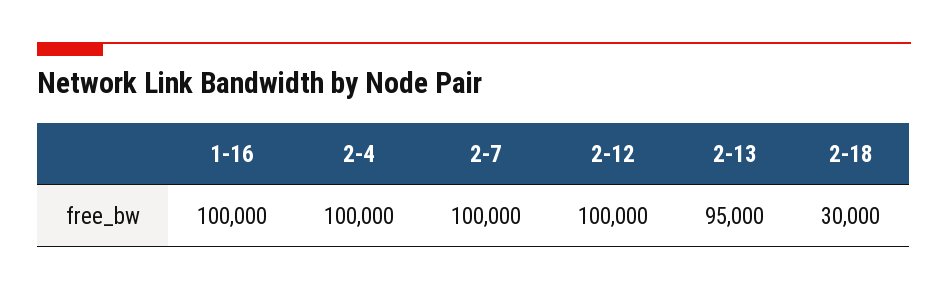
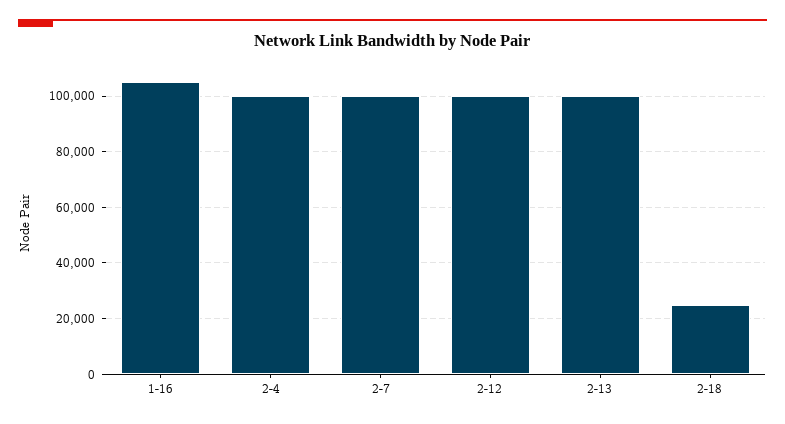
  {
-   "1-16": 100000,
+   "1-16": 105000,
    "2-4": 100000,
    "2-7": 100000,
    "2-12": 100000,
-   "2-13": 95000,
+   "2-13": 100000,
-   "2-18": 30000
+   "2-18": 25000
  }

